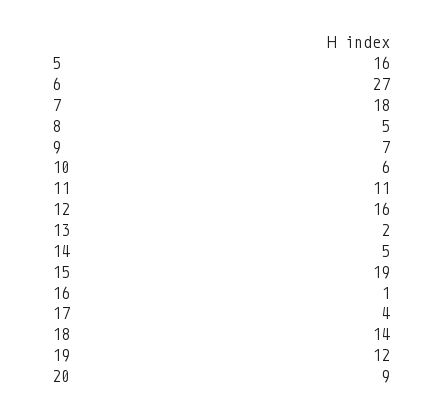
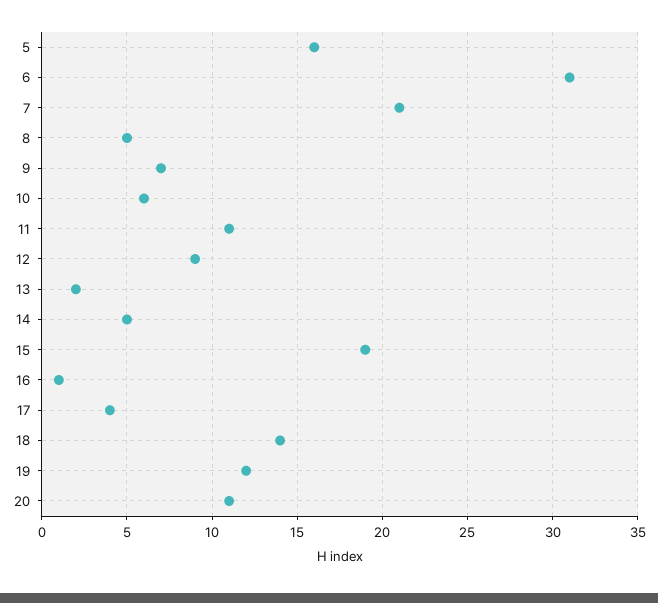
  {
    "5": 16,
-   "6": 27,
+   "6": 31,
-   "7": 18,
+   "7": 21,
    "8": 5,
    "9": 7,
    "10": 6,
    "11": 11,
-   "12": 16,
+   "12": 9,
    "13": 2,
    "14": 5,
    "15": 19,
    "16": 1,
    "17": 4,
    "18": 14,
    "19": 12,
-   "20": 9
+   "20": 11
  }

